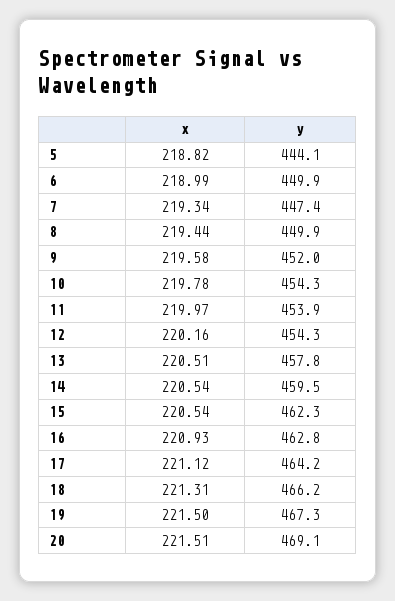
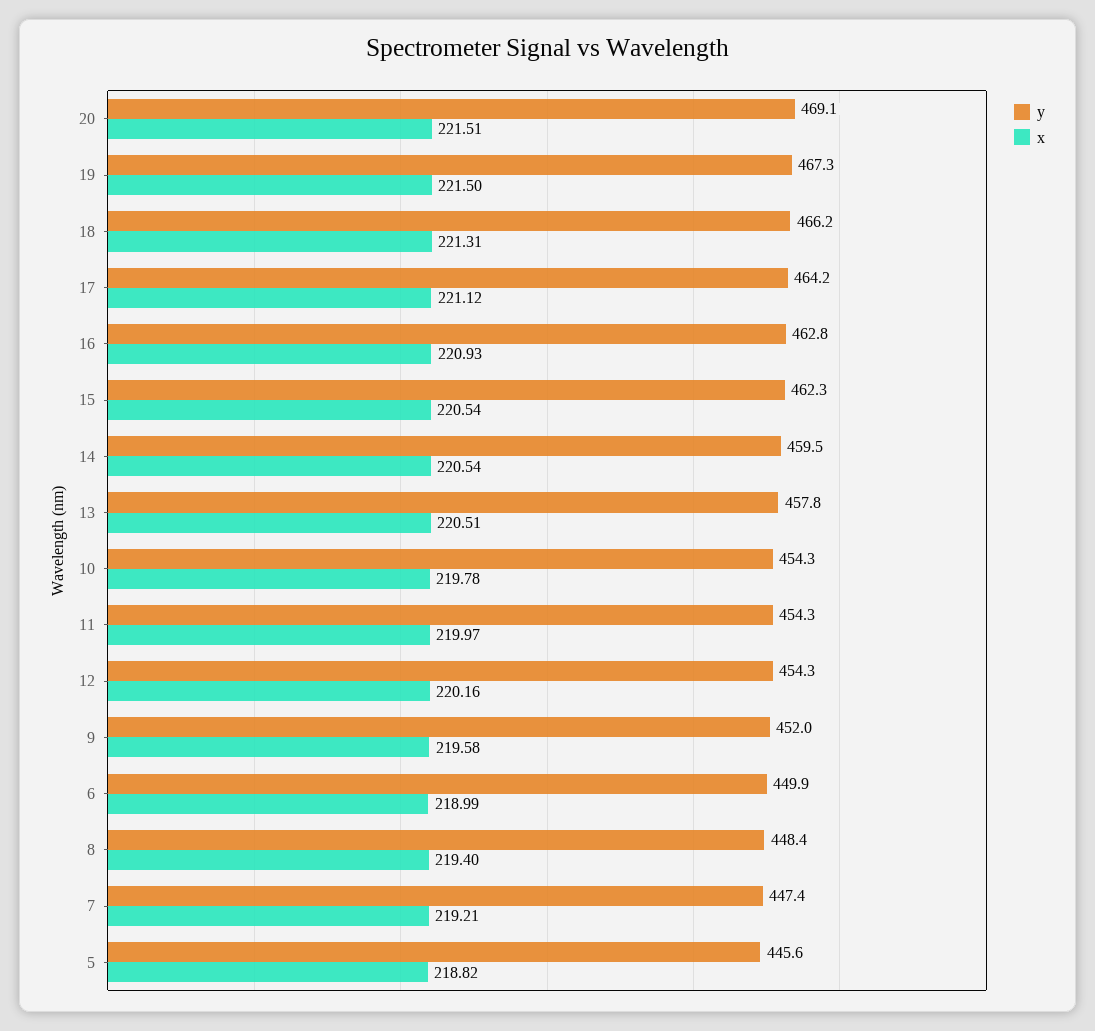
  {
    "x": {
      "5": 218.82,
      "6": 218.99,
-     "7": 219.34,
+     "7": 219.21,
-     "8": 219.44,
+     "8": 219.4,
      "9": 219.58,
      "10": 219.78,
      "11": 219.97,
      "12": 220.16,
      "13": 220.51,
      "14": 220.54,
      "15": 220.54,
      "16": 220.93,
      "17": 221.12,
      "18": 221.31,
      "19": 221.5,
      "20": 221.51
    },
    "y": {
-     "5": 444.1,
+     "5": 445.6,
      "6": 449.9,
      "7": 447.4,
-     "8": 449.9,
+     "8": 448.4,
      "9": 452,
      "10": 454.3,
-     "11": 453.9,
+     "11": 454.3,
      "12": 454.3,
      "13": 457.8,
      "14": 459.5,
      "15": 462.3,
      "16": 462.8,
      "17": 464.2,
      "18": 466.2,
      "19": 467.3,
      "20": 469.1
    }
  }

